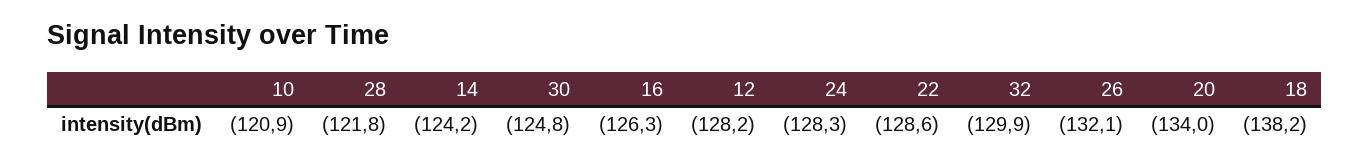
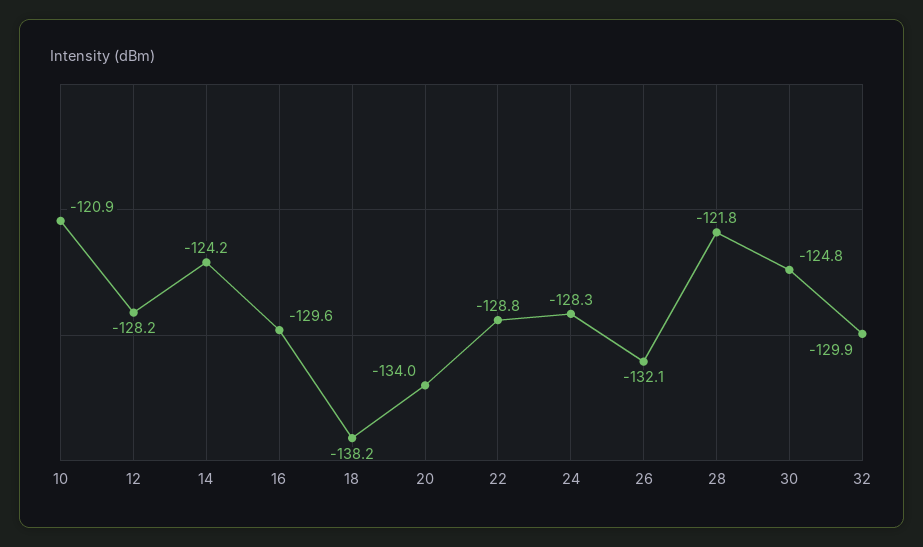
  {
    "10": -120.9,
    "28": -121.8,
    "14": -124.2,
    "30": -124.8,
-   "16": -126.3,
+   "16": -129.6,
    "12": -128.2,
    "24": -128.3,
-   "22": -128.6,
+   "22": -128.8,
    "32": -129.9,
    "26": -132.1,
    "20": -134,
    "18": -138.2
  }

